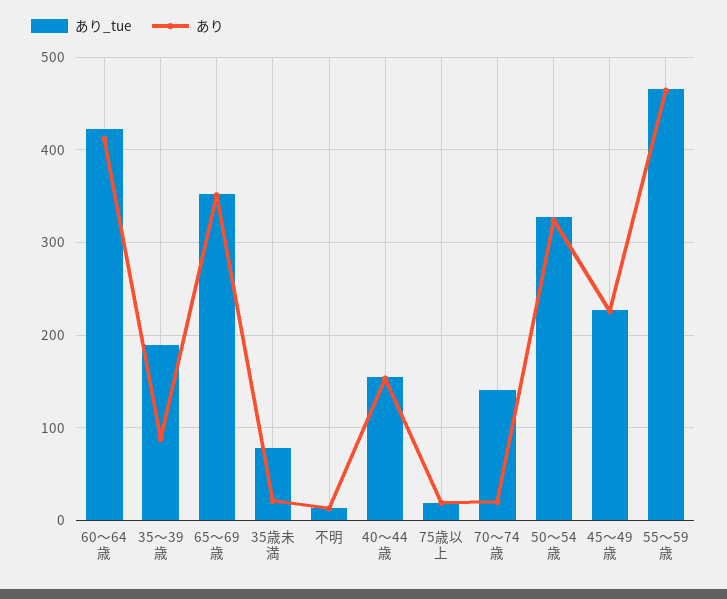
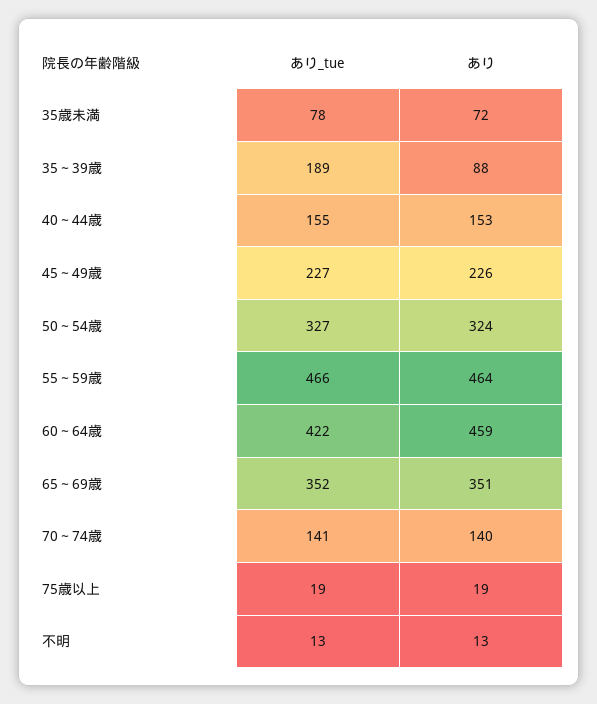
  {
    "あり_tue": {
      "60～64歳": 422,
      "35～39歳": 189,
      "65～69歳": 352,
      "35歳未満": 78,
      "不明": 13,
      "40～44歳": 155,
      "75歳以上": 19,
      "70～74歳": 141,
      "50～54歳": 327,
      "45～49歳": 227,
      "55～59歳": 466
    },
    "あり": {
-     "60～64歳": 410,
+     "60～64歳": 459,
      "35～39歳": 88,
      "65～69歳": 351,
-     "35歳未満": 20,
+     "35歳未満": 72,
      "不明": 13,
      "40～44歳": 153,
      "75歳以上": 19,
-     "70～74歳": 20,
+     "70～74歳": 140,
      "50～54歳": 324,
      "45～49歳": 226,
      "55～59歳": 464
    }
  }

